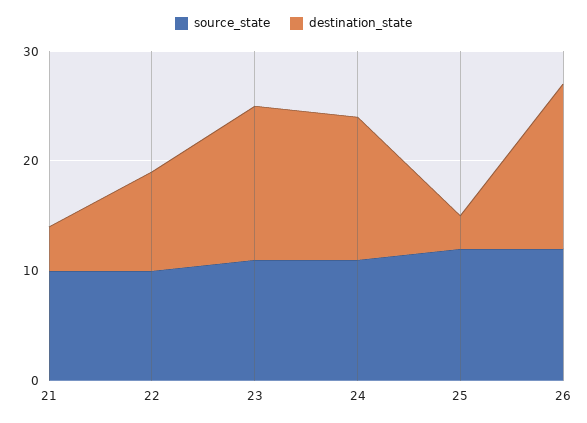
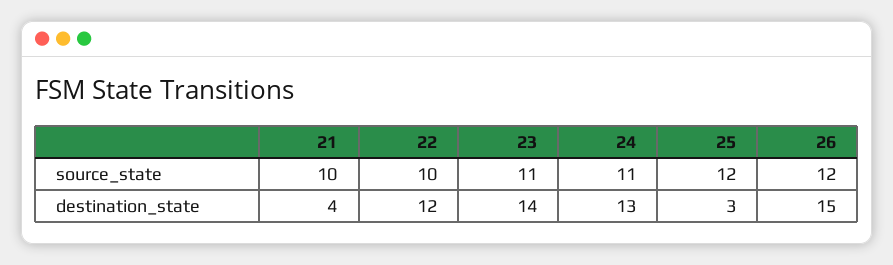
  {
    "source_state": {
      "21": 10,
      "22": 10,
      "23": 11,
      "24": 11,
      "25": 12,
      "26": 12
    },
    "destination_state": {
      "21": 4,
-     "22": 9,
+     "22": 12,
      "23": 14,
      "24": 13,
      "25": 3,
      "26": 15
    }
  }

